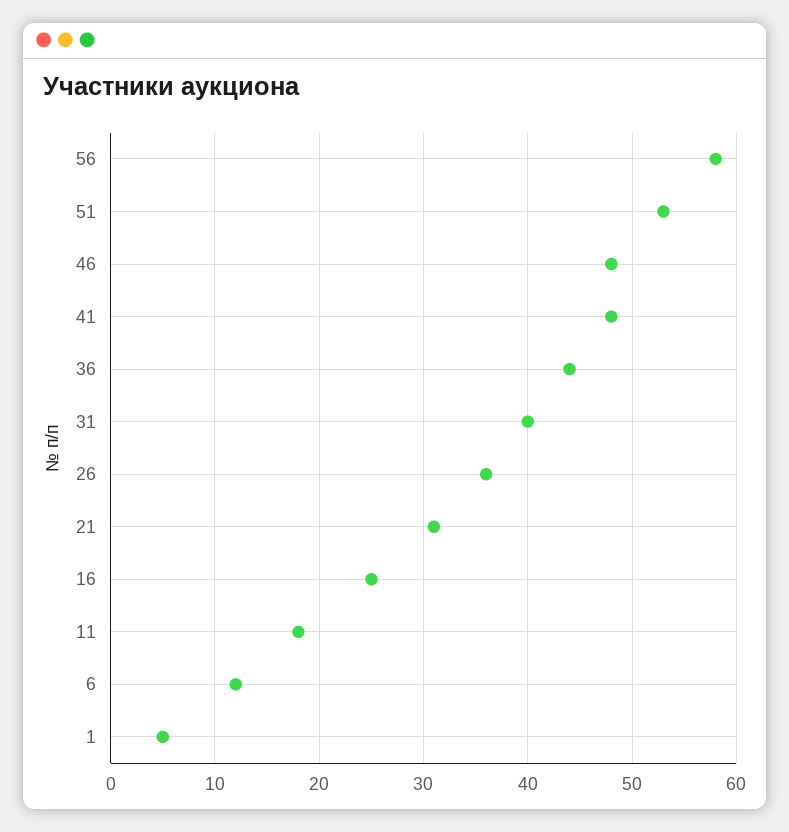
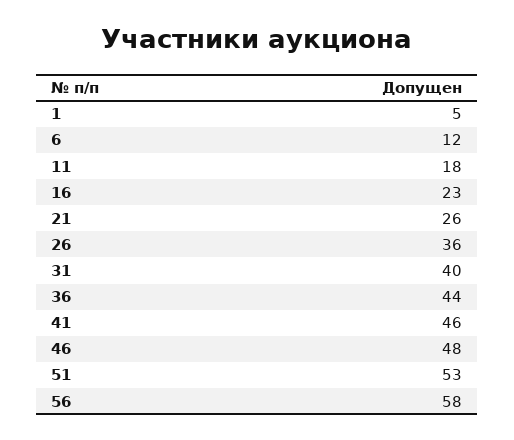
  {
    "56": 58,
    "51": 53,
    "46": 48,
-   "41": 48,
+   "41": 46,
    "36": 44,
    "31": 40,
    "26": 36,
-   "21": 31,
+   "21": 26,
-   "16": 25,
+   "16": 23,
    "11": 18,
    "6": 12,
    "1": 5
  }

